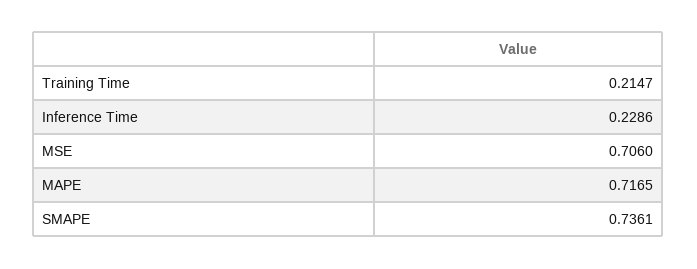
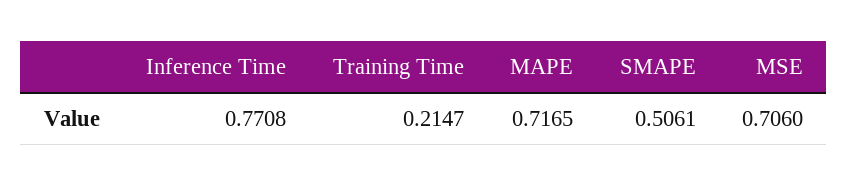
  {
    "Training Time": 0.2147,
-   "Inference Time": 0.2286,
+   "Inference Time": 0.7708,
    "MSE": 0.706,
    "MAPE": 0.7165,
-   "SMAPE": 0.7361
+   "SMAPE": 0.5061
  }

